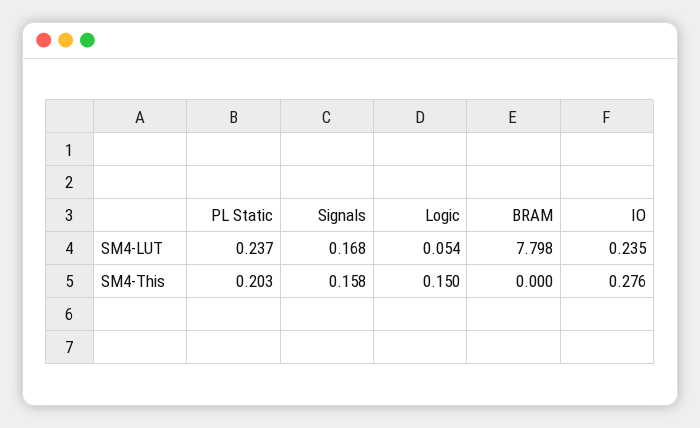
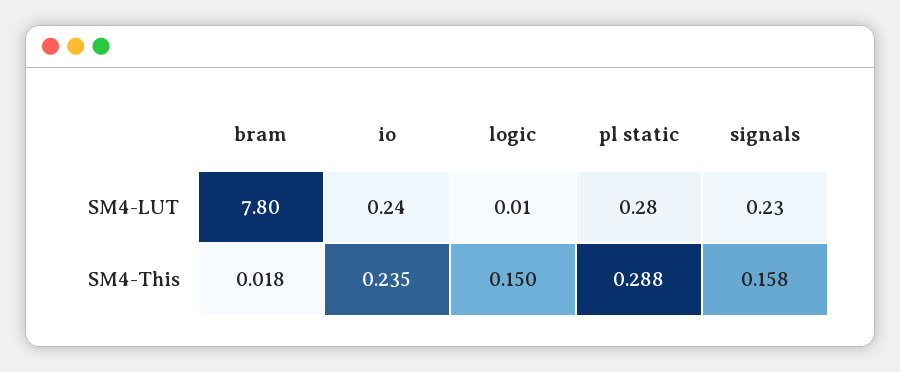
  {
    "PL Static": {
-     "SM4-LUT": 0.237,
+     "SM4-LUT": 0.28,
-     "SM4-This": 0.203
+     "SM4-This": 0.288
    },
    "Signals": {
-     "SM4-LUT": 0.168,
+     "SM4-LUT": 0.23,
      "SM4-This": 0.158
    },
    "Logic": {
-     "SM4-LUT": 0.054,
+     "SM4-LUT": 0.01,
      "SM4-This": 0.15
    },
    "BRAM": {
      "SM4-LUT": 7.798,
-     "SM4-This": 0
+     "SM4-This": 0.018
    },
    "IO": {
      "SM4-LUT": 0.235,
-     "SM4-This": 0.276
+     "SM4-This": 0.235
    }
  }

